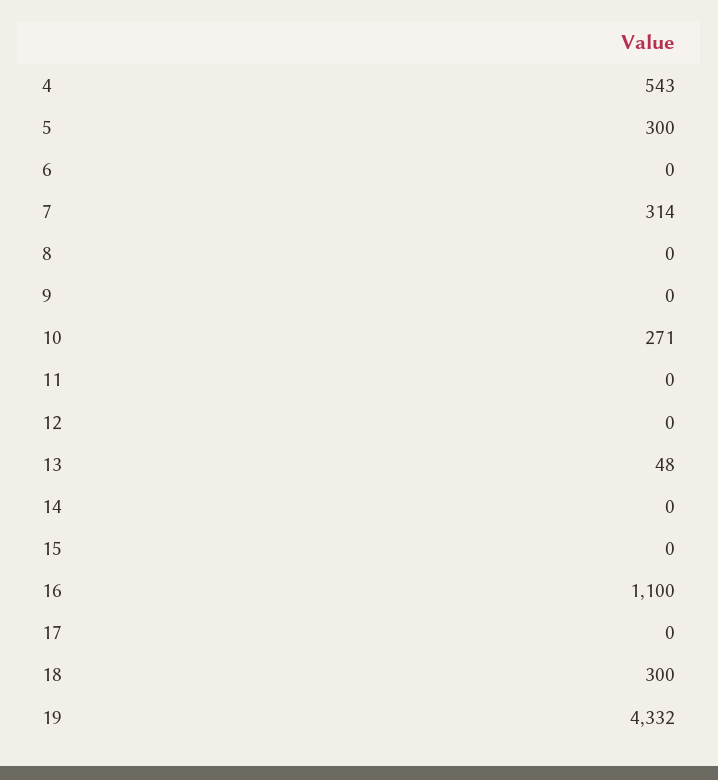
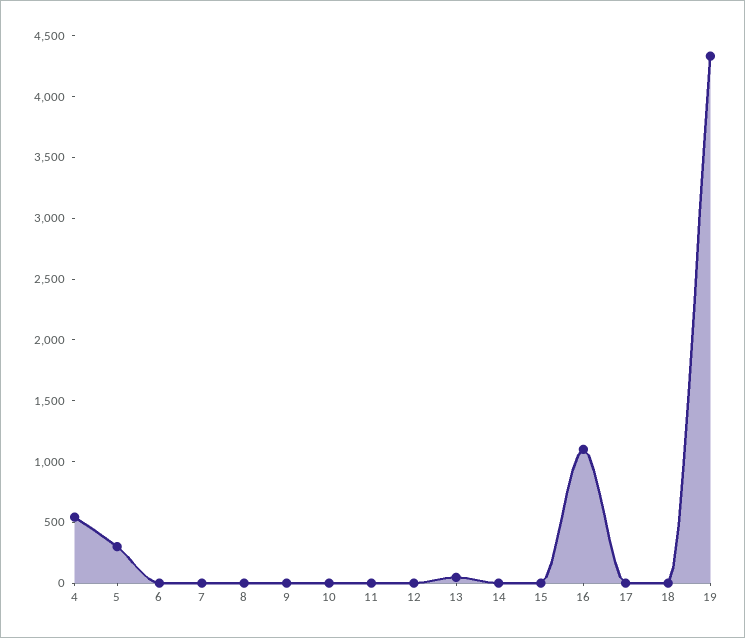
  {
    "4": 543,
    "5": 300,
    "6": 0,
-   "7": 314,
+   "7": 0,
    "8": 0,
    "9": 0,
-   "10": 271,
+   "10": 0,
    "11": 0,
    "12": 0,
    "13": 48,
    "14": 0,
    "15": 0,
    "16": 1100,
    "17": 0,
-   "18": 300,
+   "18": 0,
    "19": 4332
  }

